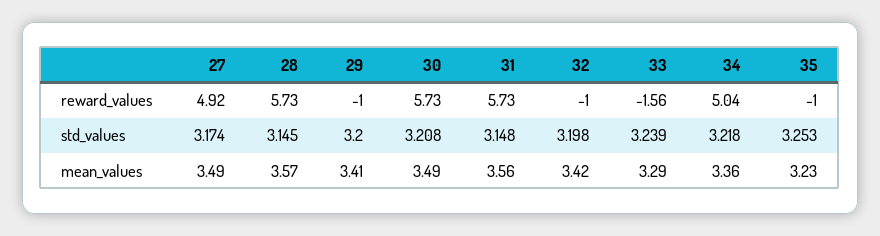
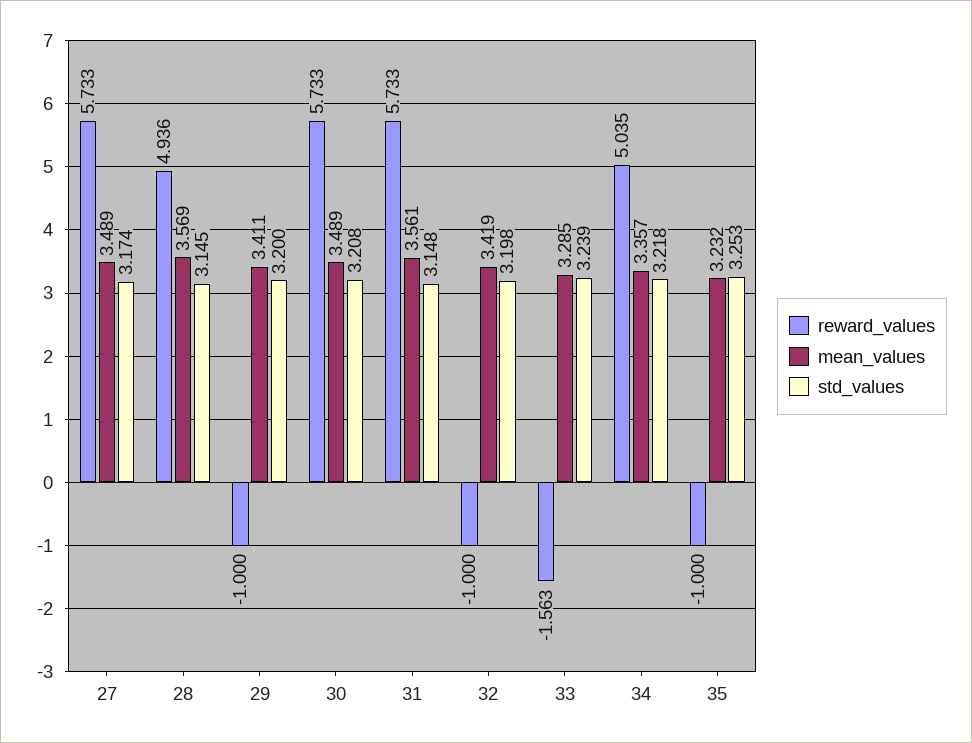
  {
    "reward_values": {
-     "27": 4.92,
+     "27": 5.733,
-     "28": 5.73,
+     "28": 4.936,
      "29": -1,
      "30": 5.733,
      "31": 5.733,
      "32": -1,
      "33": -1.563,
      "34": 5.035,
      "35": -1
    },
    "std_values": {
      "27": 3.174,
      "28": 3.145,
      "29": 3.2,
      "30": 3.208,
      "31": 3.148,
      "32": 3.198,
      "33": 3.239,
      "34": 3.218,
      "35": 3.253
    },
    "mean_values": {
      "27": 3.489,
      "28": 3.569,
      "29": 3.411,
      "30": 3.489,
      "31": 3.561,
      "32": 3.419,
      "33": 3.285,
      "34": 3.357,
      "35": 3.232
    }
  }

